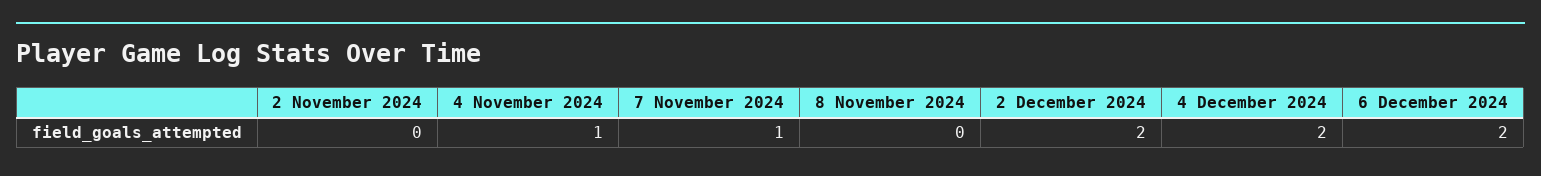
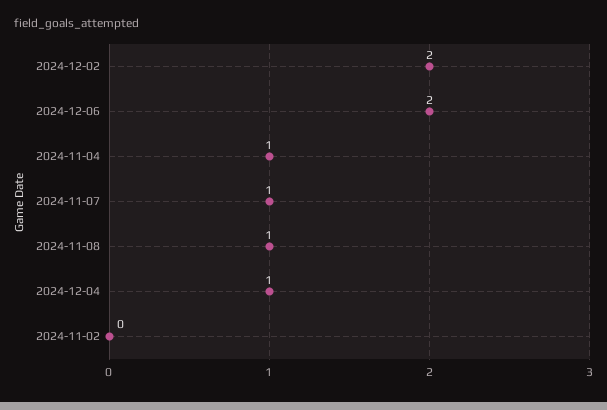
  {
    "2 November 2024": 0,
    "4 November 2024": 1,
    "7 November 2024": 1,
-   "8 November 2024": 0,
+   "8 November 2024": 1,
    "2 December 2024": 2,
-   "4 December 2024": 2,
+   "4 December 2024": 1,
    "6 December 2024": 2
  }

